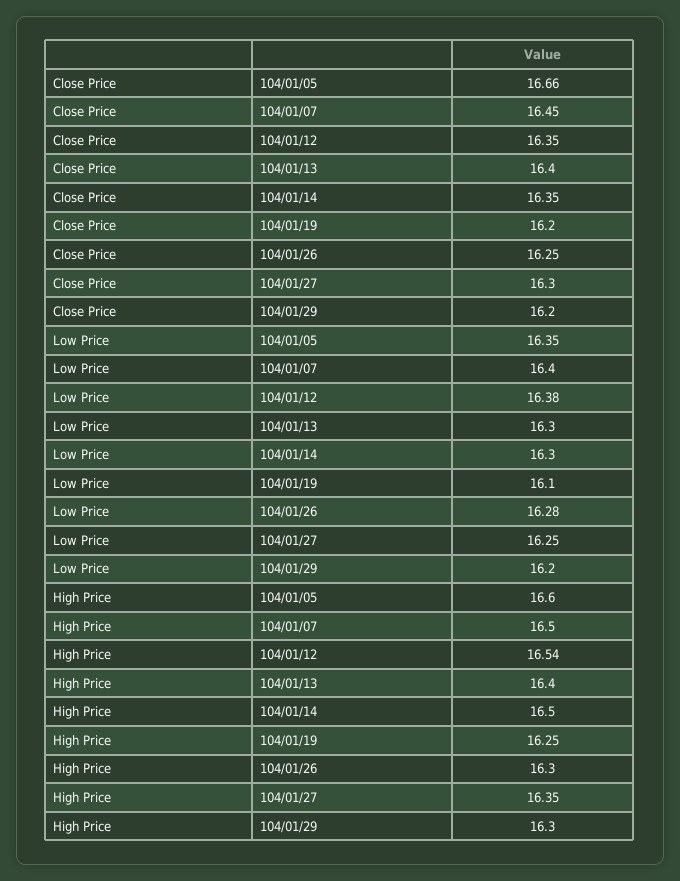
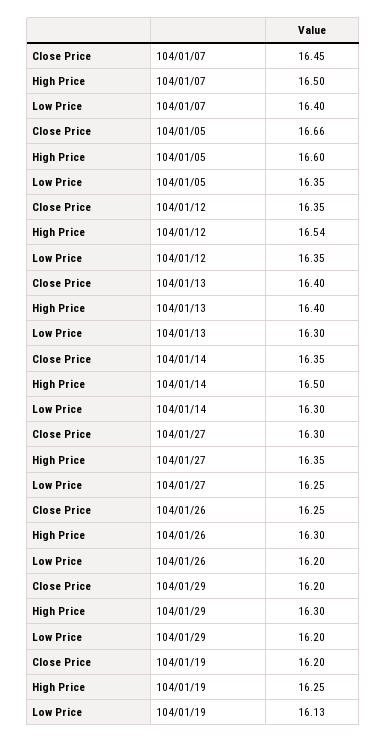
  {
    "Close Price": {
      "104/01/05": 16.66,
      "104/01/07": 16.45,
      "104/01/12": 16.35,
      "104/01/13": 16.4,
      "104/01/14": 16.35,
      "104/01/19": 16.2,
      "104/01/26": 16.25,
      "104/01/27": 16.3,
      "104/01/29": 16.2
    },
    "Low Price": {
      "104/01/05": 16.35,
      "104/01/07": 16.4,
-     "104/01/12": 16.38,
+     "104/01/12": 16.35,
      "104/01/13": 16.3,
      "104/01/14": 16.3,
-     "104/01/19": 16.1,
+     "104/01/19": 16.13,
-     "104/01/26": 16.28,
+     "104/01/26": 16.2,
      "104/01/27": 16.25,
      "104/01/29": 16.2
    },
    "High Price": {
      "104/01/05": 16.6,
      "104/01/07": 16.5,
      "104/01/12": 16.54,
      "104/01/13": 16.4,
      "104/01/14": 16.5,
      "104/01/19": 16.25,
      "104/01/26": 16.3,
      "104/01/27": 16.35,
      "104/01/29": 16.3
    }
  }

